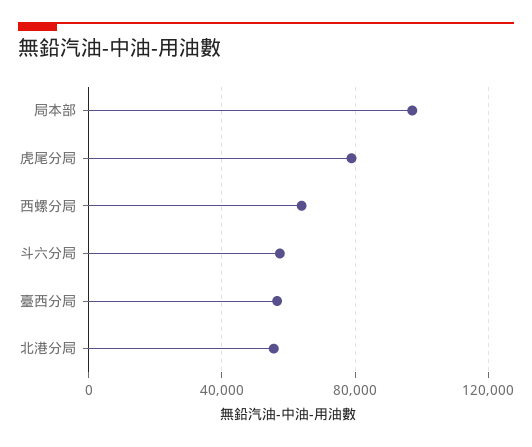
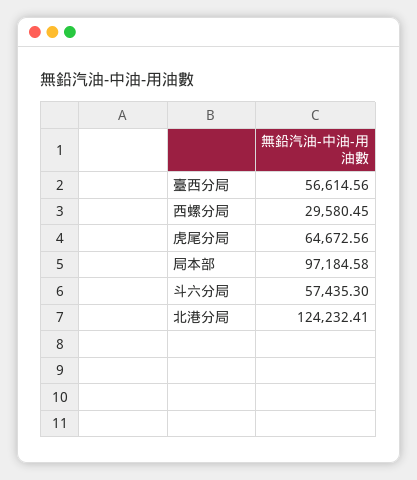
  {
    "局本部": 97184.58,
-   "虎尾分局": 80000,
+   "虎尾分局": 64672.56,
-   "西螺分局": 65000,
+   "西螺分局": 29580.45,
    "斗六分局": 57435.3,
    "臺西分局": 56614.56,
-   "北港分局": 55000
+   "北港分局": 124232.41
  }

